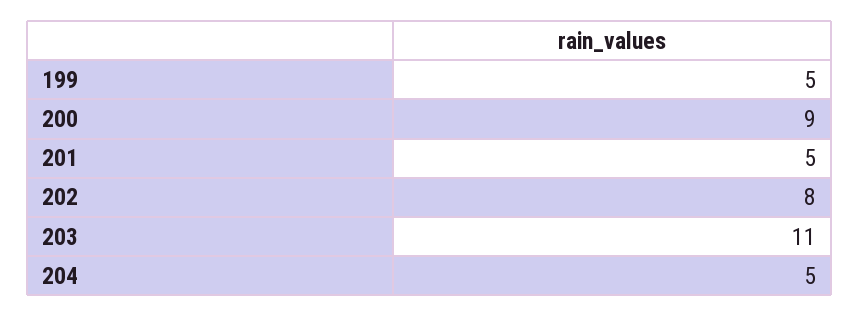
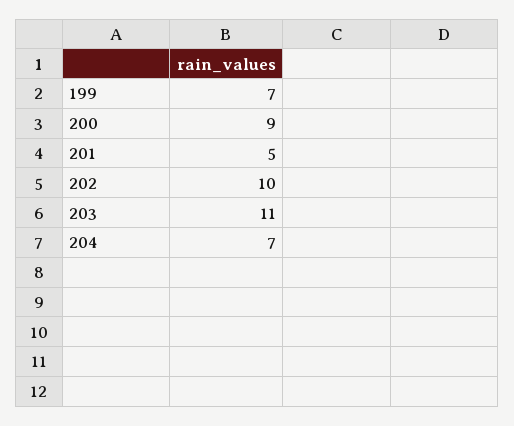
  {
-   "199": 5,
+   "199": 7,
    "200": 9,
    "201": 5,
-   "202": 8,
+   "202": 10,
    "203": 11,
-   "204": 5
+   "204": 7
  }

